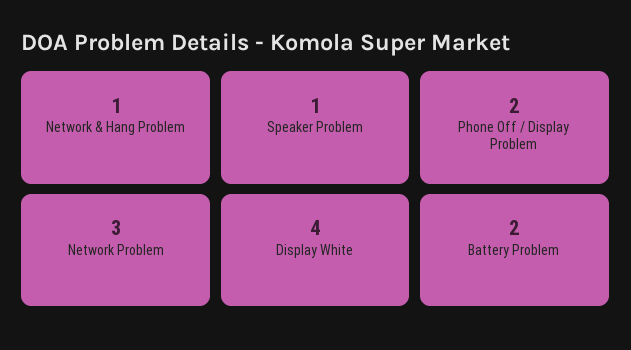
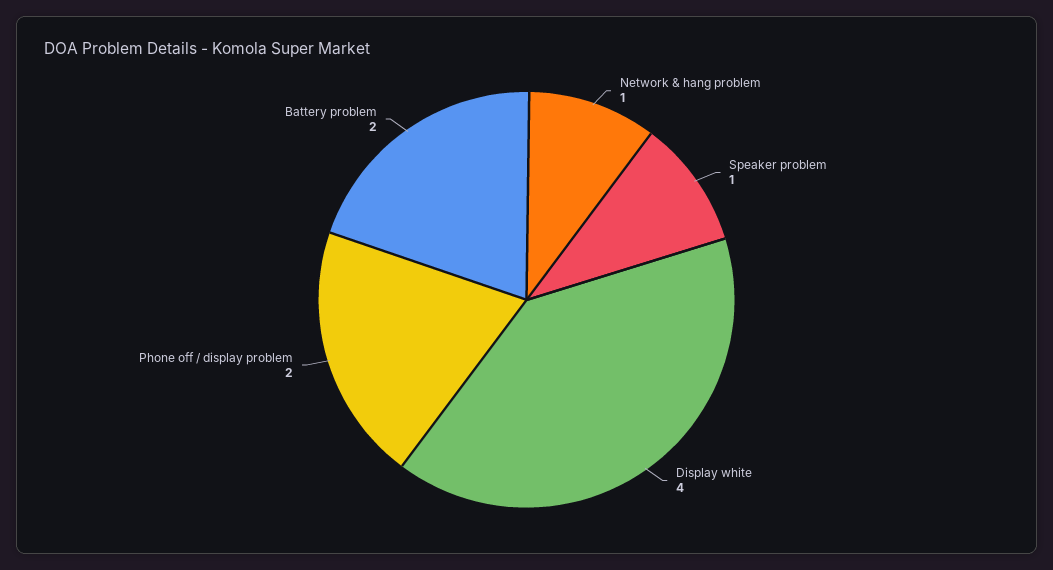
  {
    "Network & Hang Problem": 1,
    "Speaker Problem": 1,
    "Phone Off / Display Problem": 2,
-   "Network Problem": 3,
    "Display White": 4,
    "Battery Problem": 2
  }

